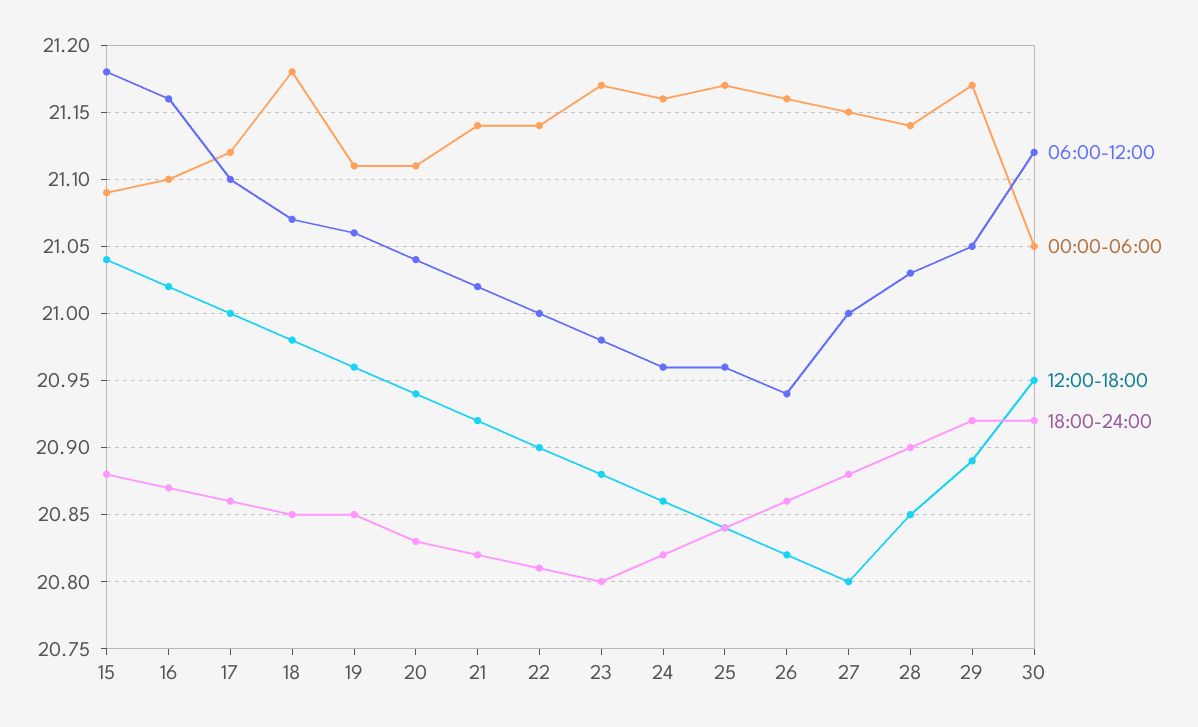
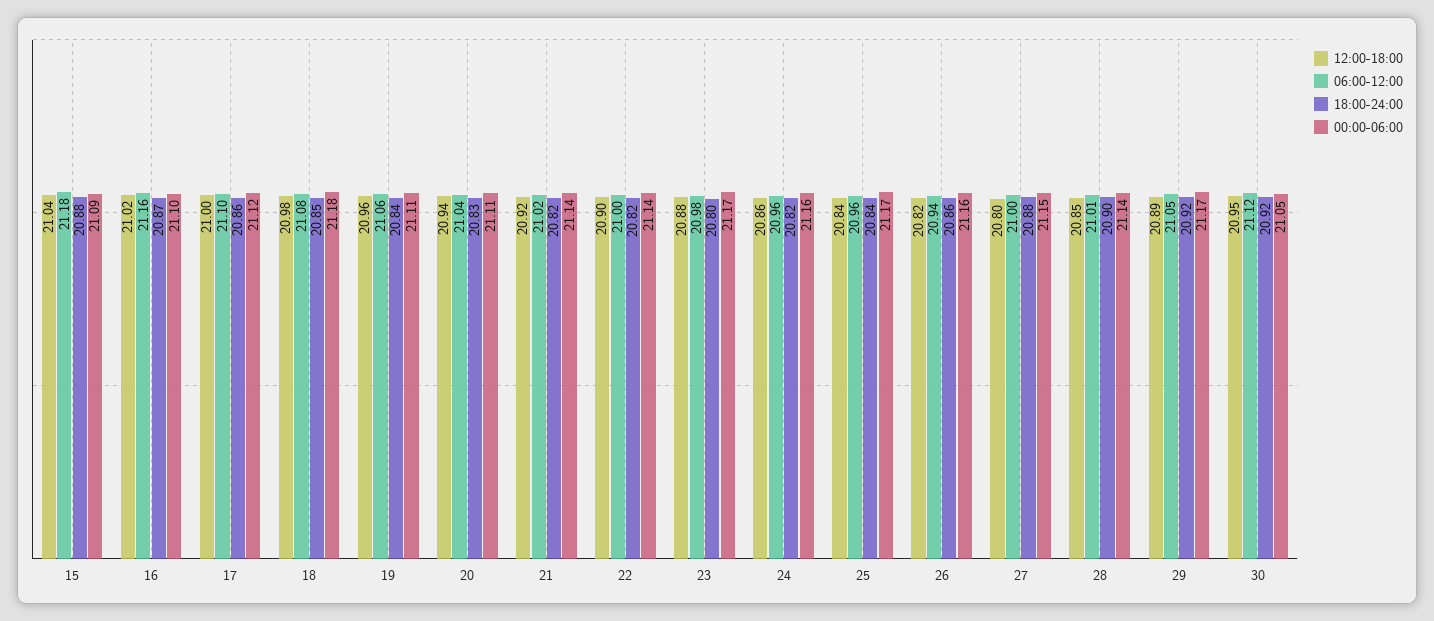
  {
    "06:00-12:00": {
      "15": 21.18,
      "16": 21.16,
      "17": 21.1,
-     "18": 21.07,
+     "18": 21.08,
      "19": 21.06,
      "20": 21.04,
      "21": 21.02,
      "22": 21,
      "23": 20.98,
      "24": 20.96,
      "25": 20.96,
      "26": 20.94,
      "27": 21,
-     "28": 21.03,
+     "28": 21.01,
      "29": 21.05,
      "30": 21.12
    },
    "00:00-06:00": {
      "15": 21.09,
      "16": 21.1,
      "17": 21.12,
      "18": 21.18,
      "19": 21.11,
      "20": 21.11,
      "21": 21.14,
      "22": 21.14,
      "23": 21.17,
      "24": 21.16,
      "25": 21.17,
      "26": 21.16,
      "27": 21.15,
      "28": 21.14,
      "29": 21.17,
      "30": 21.05
    },
    "12:00-18:00": {
      "15": 21.04,
      "16": 21.02,
      "17": 21,
      "18": 20.98,
      "19": 20.96,
      "20": 20.94,
      "21": 20.92,
      "22": 20.9,
      "23": 20.88,
      "24": 20.86,
      "25": 20.84,
      "26": 20.82,
      "27": 20.8,
      "28": 20.85,
      "29": 20.89,
      "30": 20.95
    },
    "18:00-24:00": {
      "15": 20.88,
      "16": 20.87,
      "17": 20.86,
      "18": 20.85,
-     "19": 20.85,
+     "19": 20.84,
      "20": 20.83,
      "21": 20.82,
-     "22": 20.81,
+     "22": 20.82,
      "23": 20.8,
      "24": 20.82,
      "25": 20.84,
      "26": 20.86,
      "27": 20.88,
      "28": 20.9,
      "29": 20.92,
      "30": 20.92
    }
  }

